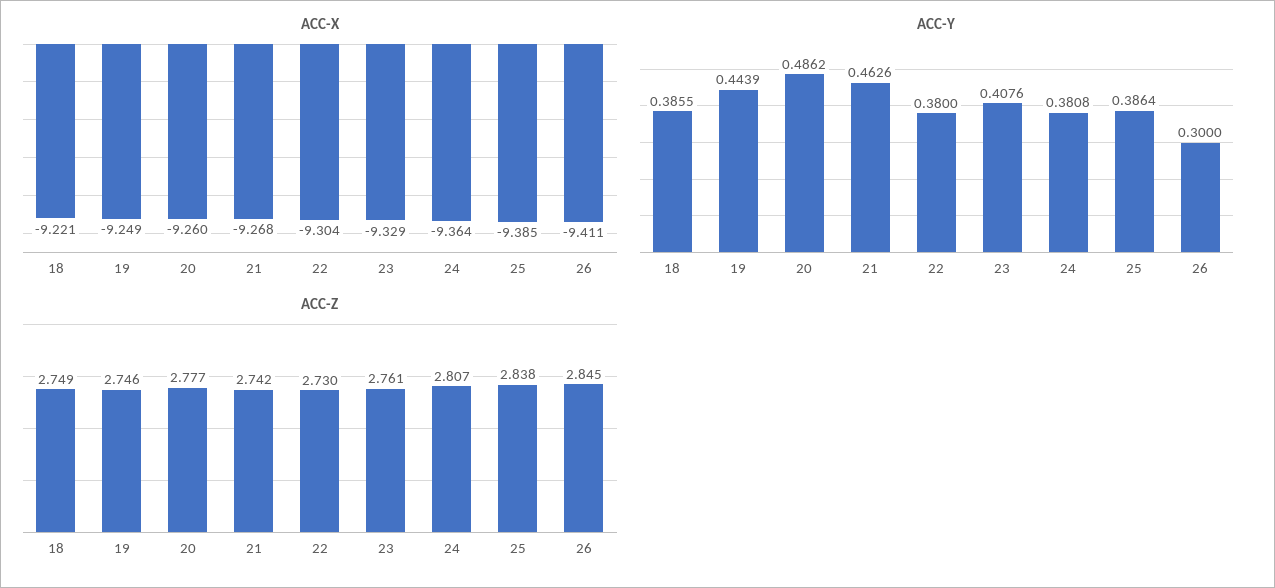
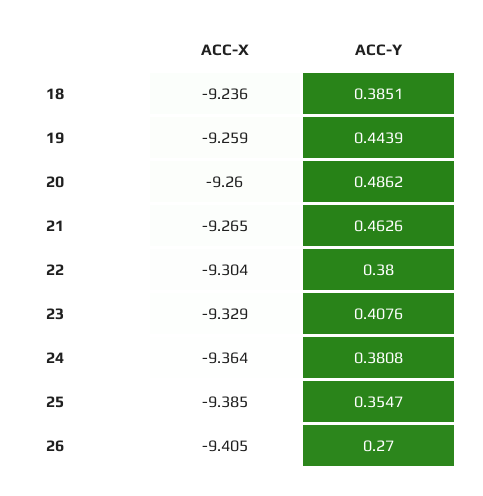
  {
    "ACC-X": {
-     "18": -9.221,
+     "18": -9.236,
-     "19": -9.249,
+     "19": -9.259,
      "20": -9.26,
-     "21": -9.268,
+     "21": -9.265,
      "22": -9.304,
      "23": -9.329,
      "24": -9.364,
      "25": -9.385,
-     "26": -9.411
+     "26": -9.405
    },
    "ACC-Y": {
-     "18": 0.3855,
+     "18": 0.3851,
      "19": 0.4439,
      "20": 0.4862,
      "21": 0.4626,
      "22": 0.38,
      "23": 0.4076,
      "24": 0.3808,
-     "25": 0.3864,
+     "25": 0.3547,
-     "26": 0.3
+     "26": 0.27
-   },
+   }
-   "ACC-Z": {
-     "18": 2.749,
-     "19": 2.746,
-     "20": 2.777,
-     "21": 2.742,
-     "22": 2.73,
-     "23": 2.761,
-     "24": 2.807,
-     "25": 2.838,
-     "26": 2.845
-   }
  }

